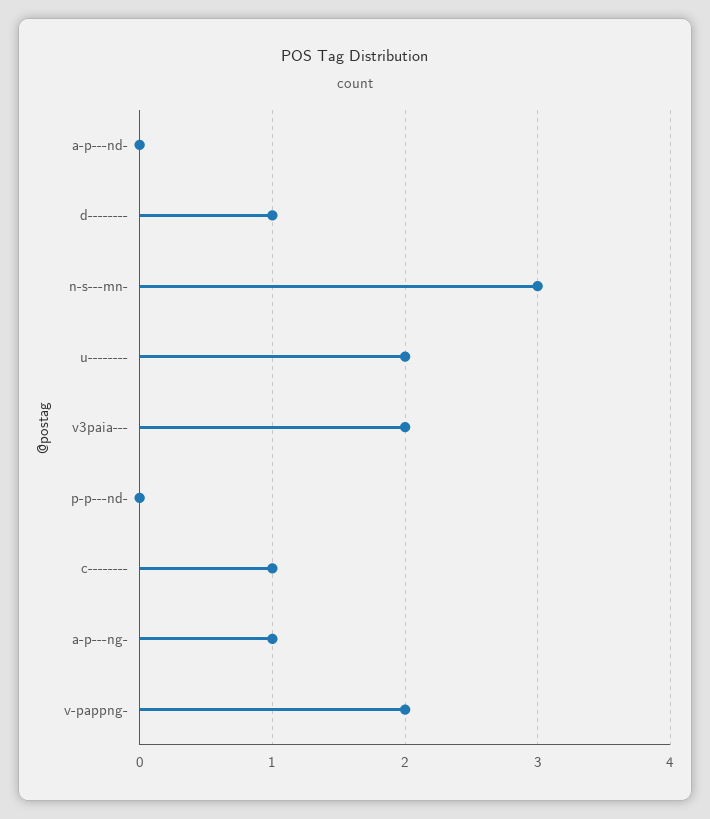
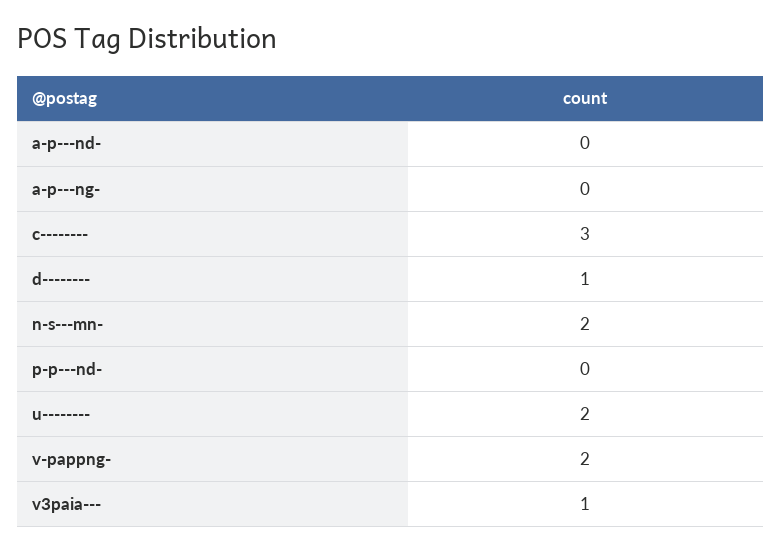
  {
    "a-p---nd-": 0,
    "d--------": 1,
-   "n-s---mn-": 3,
+   "n-s---mn-": 2,
    "u--------": 2,
-   "v3paia---": 2,
+   "v3paia---": 1,
    "p-p---nd-": 0,
-   "c--------": 1,
+   "c--------": 3,
-   "a-p---ng-": 1,
+   "a-p---ng-": 0,
    "v-pappng-": 2
  }

